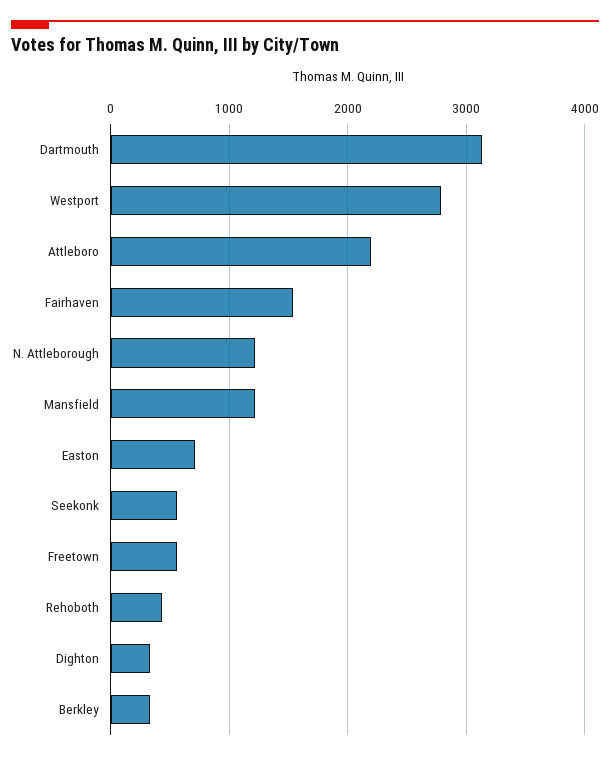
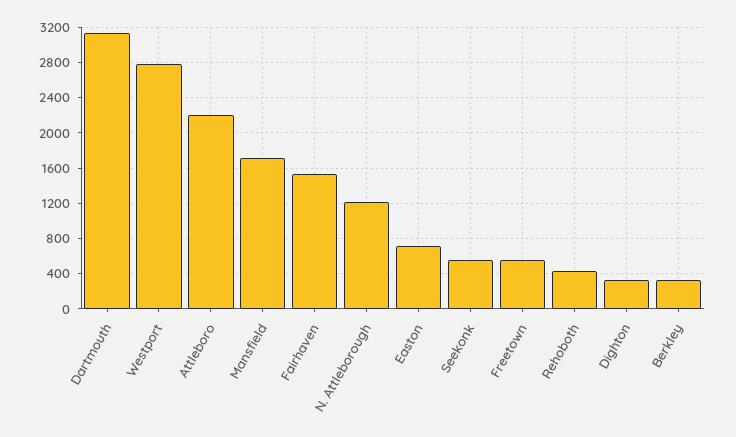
  {
    "Dartmouth": 3100,
    "Westport": 2800,
    "Attleboro": 2200,
    "Fairhaven": 1500,
    "N. Attleborough": 1200,
-   "Mansfield": 1200,
+   "Mansfield": 1700,
    "Easton": 700,
    "Seekonk": 600,
    "Freetown": 600,
    "Rehoboth": 400,
    "Dighton": 300,
    "Berkley": 300
  }

